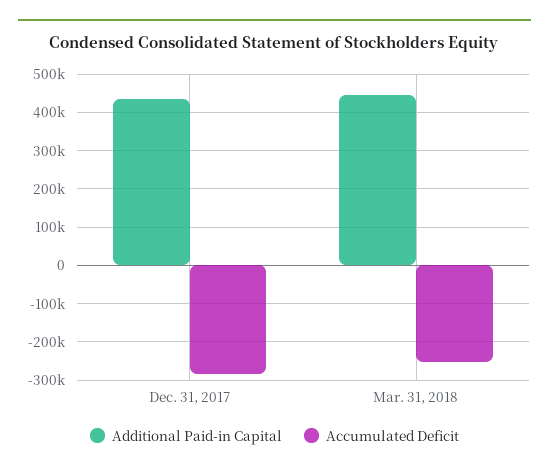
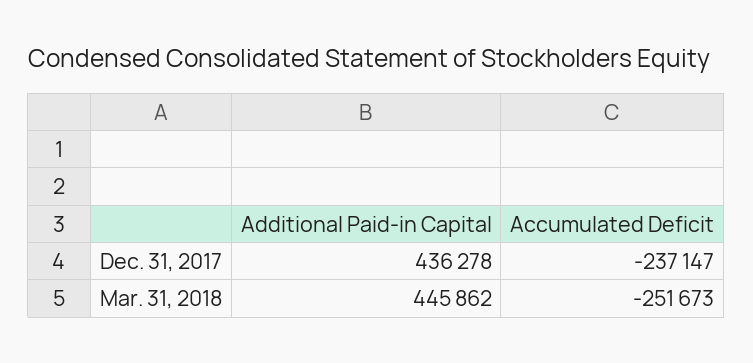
  {
    "Additional Paid-in Capital": {
      "Dec. 31, 2017": 436278,
      "Mar. 31, 2018": 445862
    },
    "Accumulated Deficit": {
-     "Dec. 31, 2017": -280000,
+     "Dec. 31, 2017": -237147,
      "Mar. 31, 2018": -251673
    }
  }

